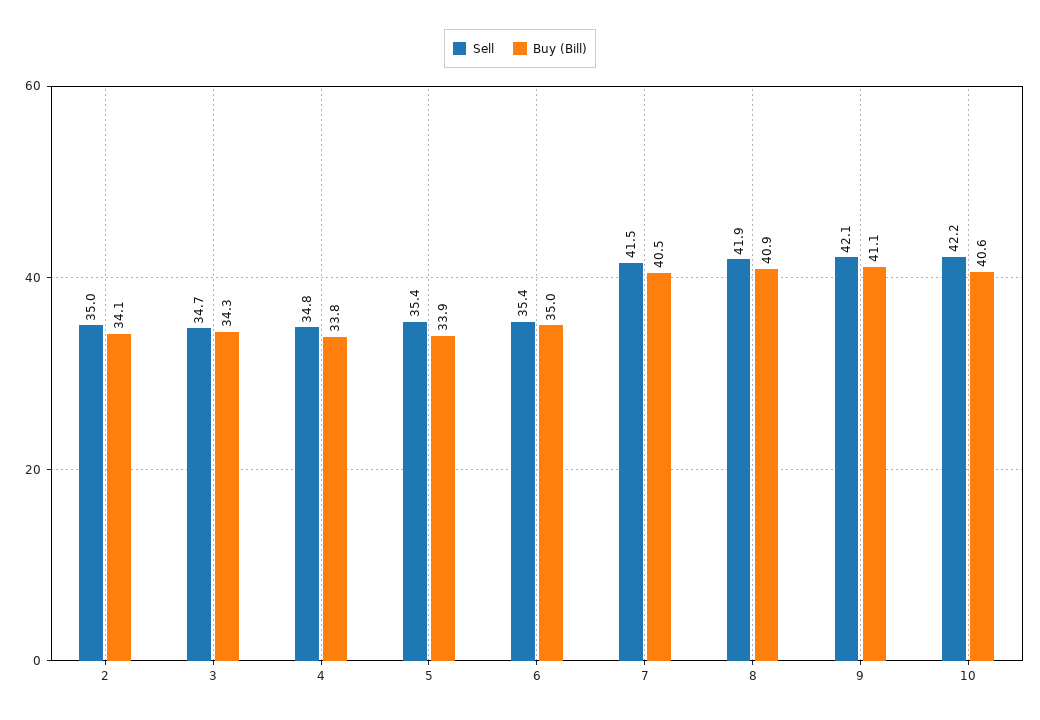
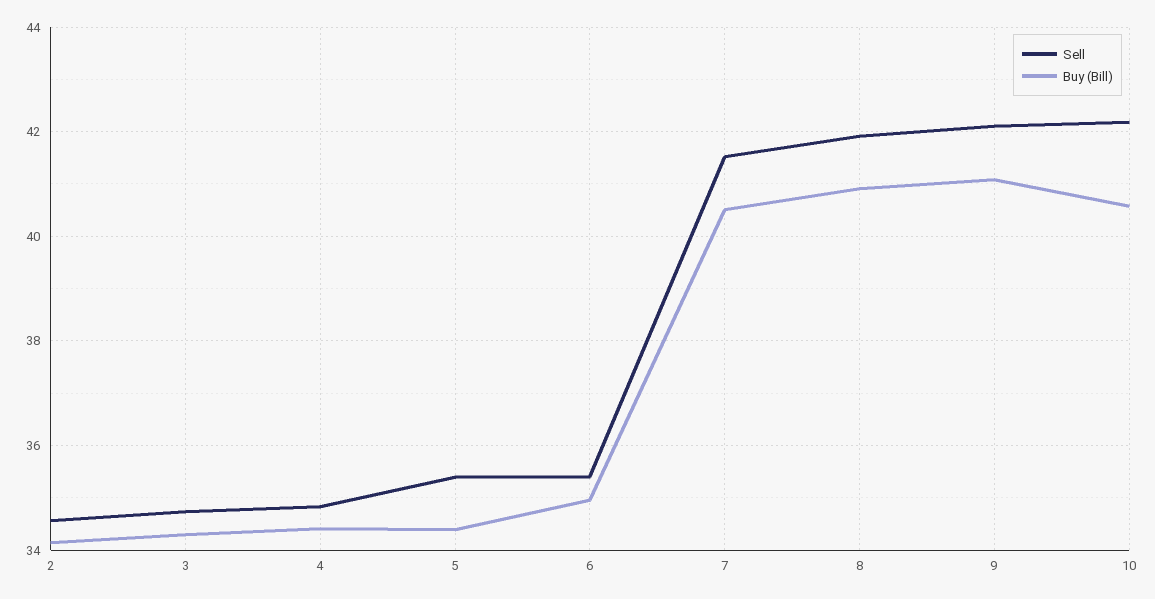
  {
    "Sell": {
-     "2": 35,
+     "2": 34.6,
      "3": 34.7,
      "4": 34.8,
      "5": 35.4,
      "6": 35.4,
      "7": 41.5,
      "8": 41.9,
      "9": 42.1,
      "10": 42.2
    },
    "Buy (Bill)": {
      "2": 34.1,
      "3": 34.3,
-     "4": 33.8,
+     "4": 34.4,
-     "5": 33.9,
+     "5": 34.4,
      "6": 35,
      "7": 40.5,
      "8": 40.9,
      "9": 41.1,
      "10": 40.6
    }
  }

